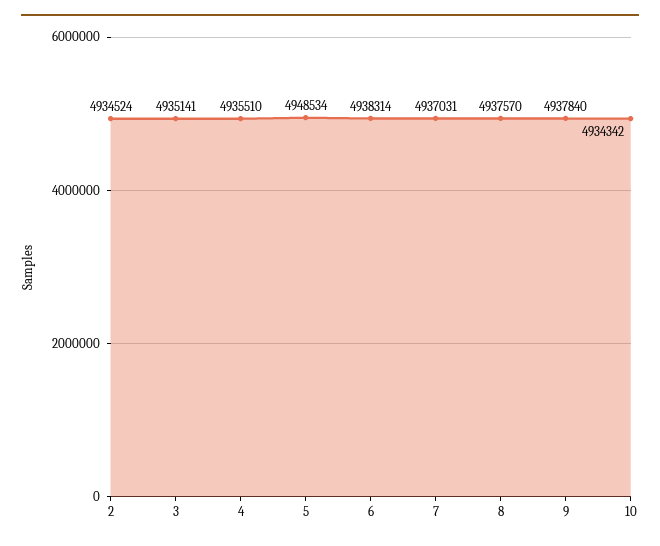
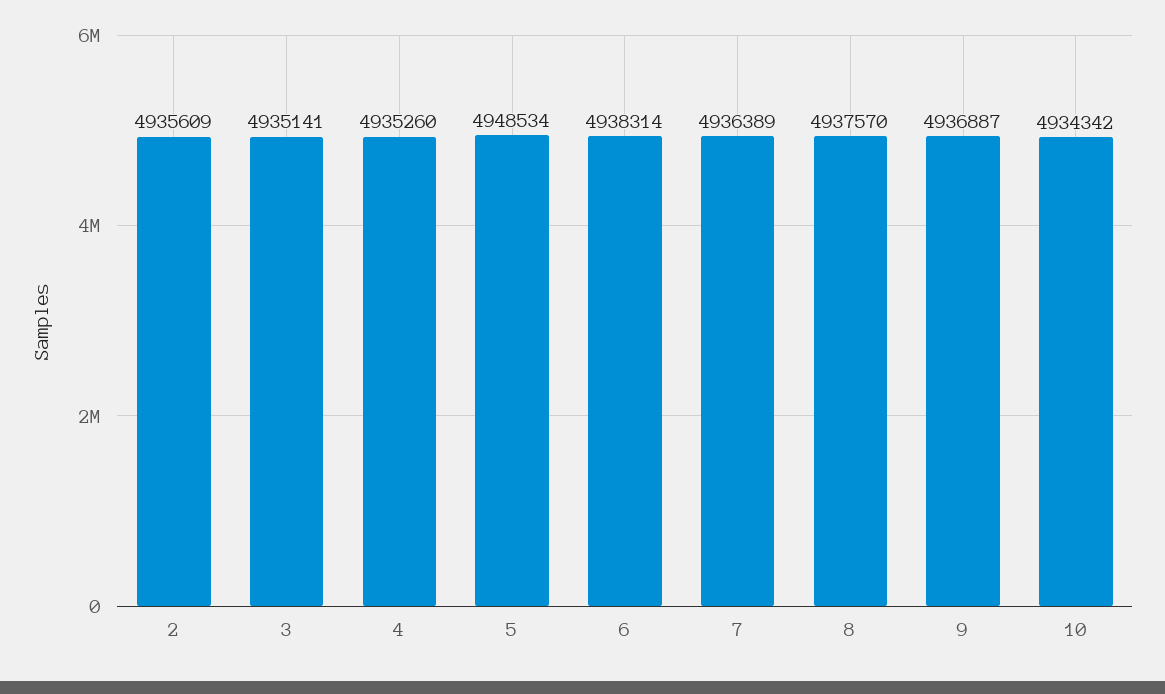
  {
-   "2": 4934524,
+   "2": 4935609,
    "3": 4935141,
-   "4": 4935510,
+   "4": 4935260,
    "5": 4948534,
    "6": 4938314,
-   "7": 4937031,
+   "7": 4936389,
    "8": 4937570,
-   "9": 4937840,
+   "9": 4936887,
    "10": 4934342
  }

